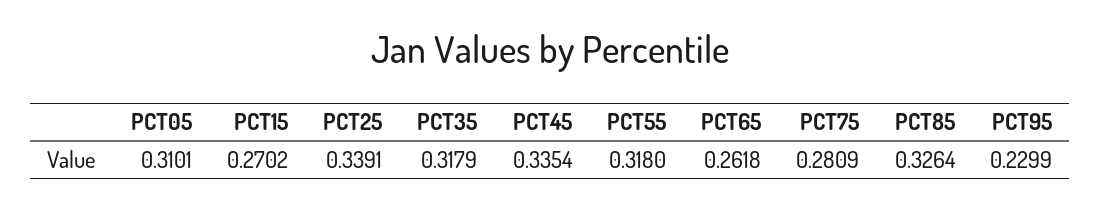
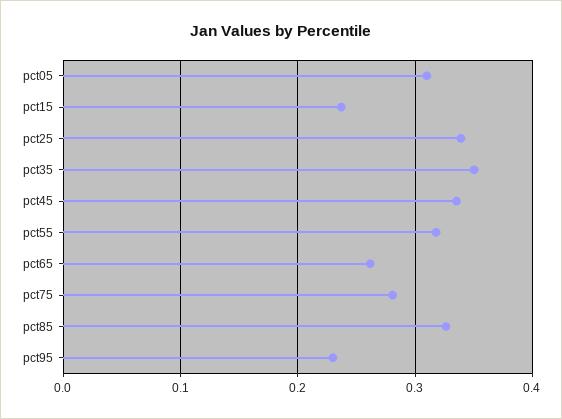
  {
    "PCT05": 0.3101,
-   "PCT15": 0.2702,
+   "PCT15": 0.24,
    "PCT25": 0.3391,
-   "PCT35": 0.3179,
+   "PCT35": 0.35,
    "PCT45": 0.3354,
    "PCT55": 0.318,
    "PCT65": 0.2618,
    "PCT75": 0.2809,
    "PCT85": 0.3264,
    "PCT95": 0.2299
  }

